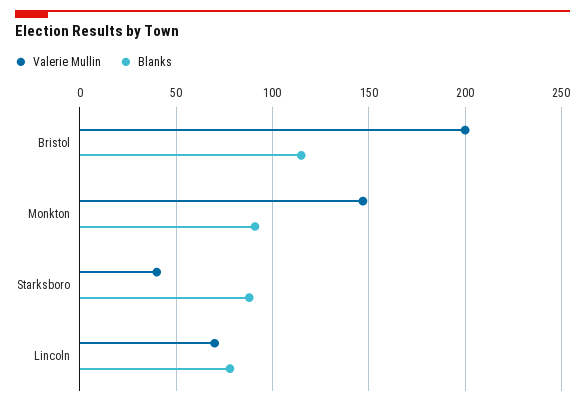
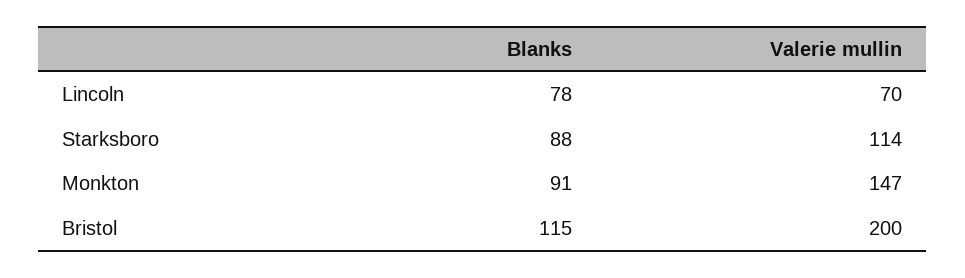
  {
    "Valerie Mullin": {
      "Bristol": 200,
      "Monkton": 147,
-     "Starksboro": 40,
+     "Starksboro": 114,
      "Lincoln": 70
    },
    "Blanks": {
      "Bristol": 115,
      "Monkton": 91,
      "Starksboro": 88,
      "Lincoln": 78
    }
  }

